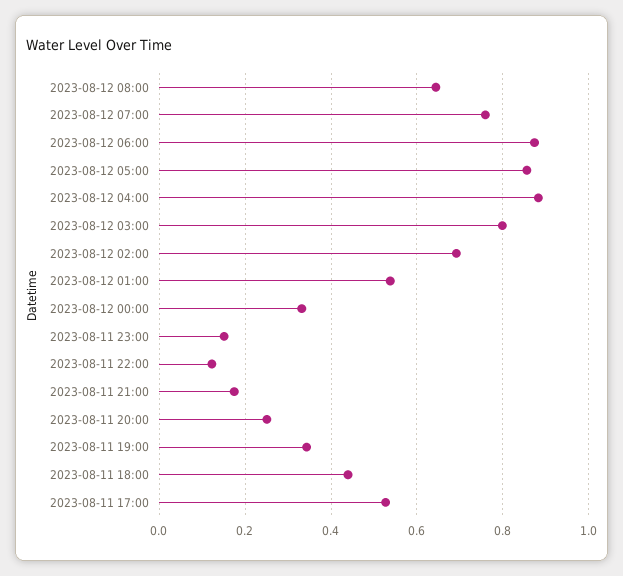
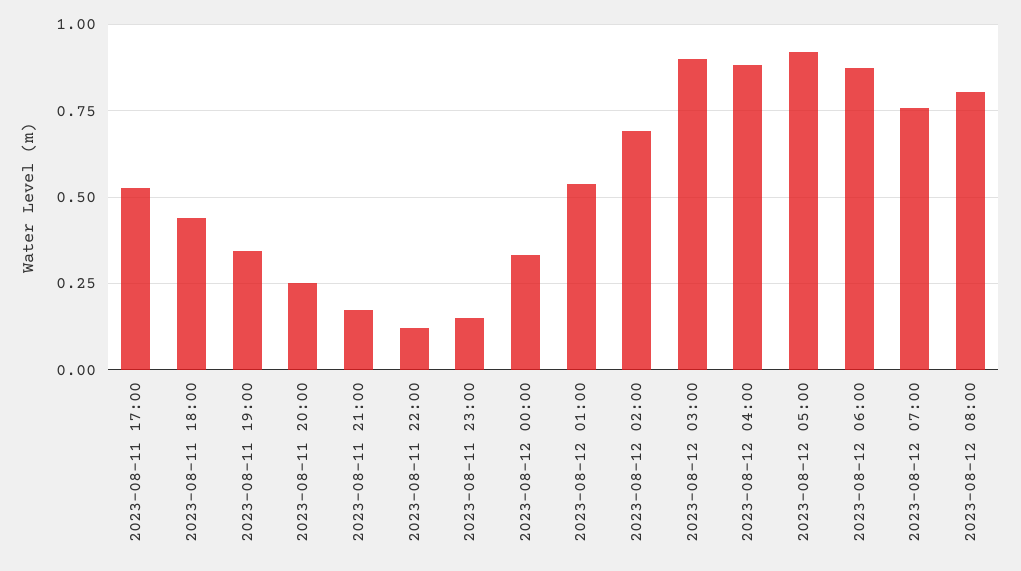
  {
-   "2023-08-12 08:00": 0.64,
+   "2023-08-12 08:00": 0.8,
    "2023-08-12 07:00": 0.76,
    "2023-08-12 06:00": 0.88,
-   "2023-08-12 05:00": 0.86,
+   "2023-08-12 05:00": 0.925,
    "2023-08-12 04:00": 0.88,
-   "2023-08-12 03:00": 0.8,
+   "2023-08-12 03:00": 0.9,
    "2023-08-12 02:00": 0.7,
    "2023-08-12 01:00": 0.54,
    "2023-08-12 00:00": 0.34,
    "2023-08-11 23:00": 0.16,
    "2023-08-11 22:00": 0.12,
    "2023-08-11 21:00": 0.18,
    "2023-08-11 20:00": 0.26,
    "2023-08-11 19:00": 0.34,
    "2023-08-11 18:00": 0.44,
    "2023-08-11 17:00": 0.52
  }

